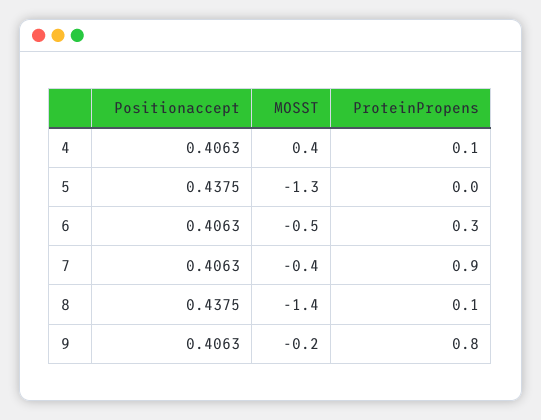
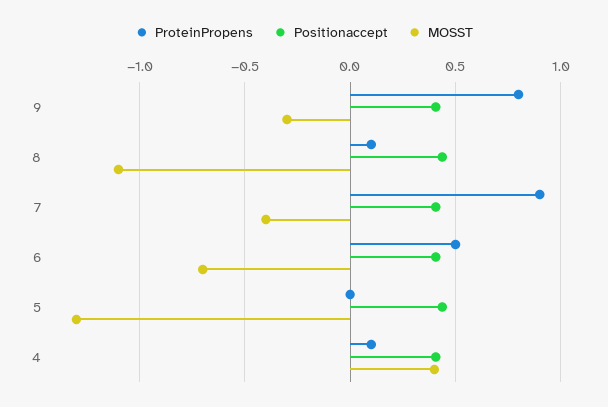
  {
    "Positionaccept": {
      "4": 0.4063,
      "5": 0.4375,
      "6": 0.4063,
      "7": 0.4063,
      "8": 0.4375,
      "9": 0.4063
    },
    "MOSST": {
      "4": 0.4,
      "5": -1.3,
-     "6": -0.5,
+     "6": -0.7,
      "7": -0.4,
-     "8": -1.4,
+     "8": -1.1,
-     "9": -0.2
+     "9": -0.3
    },
    "ProteinPropens": {
      "4": 0.1,
      "5": 0,
-     "6": 0.3,
+     "6": 0.5,
      "7": 0.9,
      "8": 0.1,
      "9": 0.8
    }
  }

